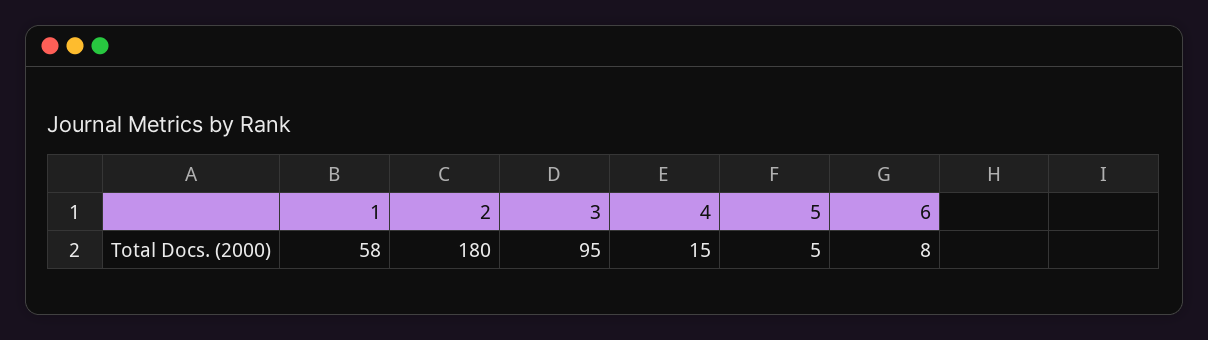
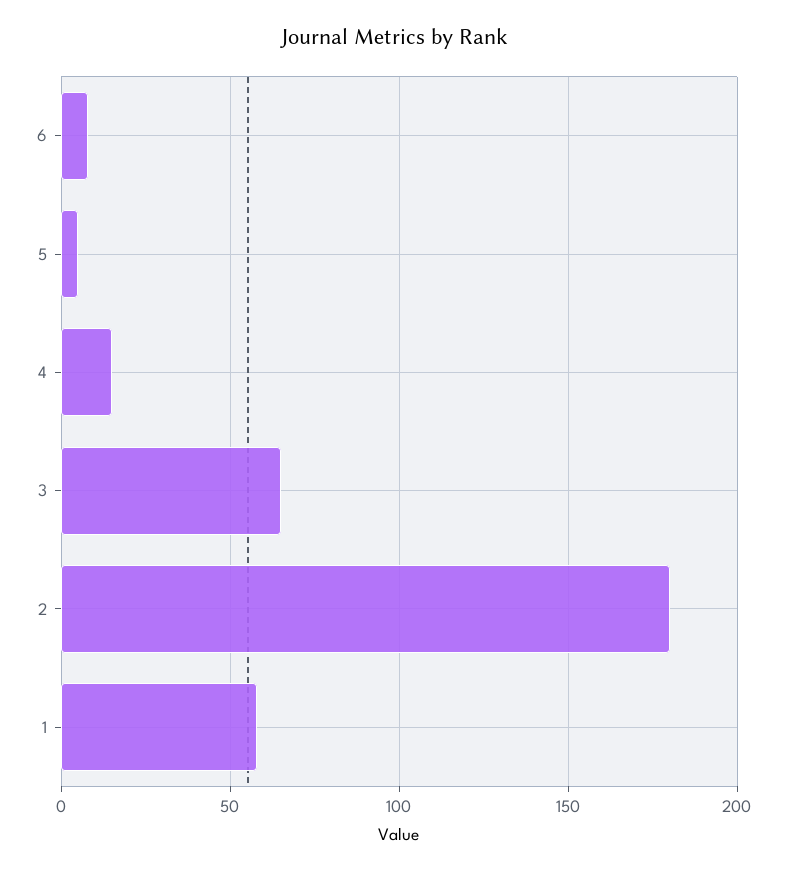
  {
    "1": 58,
    "2": 180,
-   "3": 95,
+   "3": 65,
    "4": 15,
    "5": 5,
    "6": 8
  }

